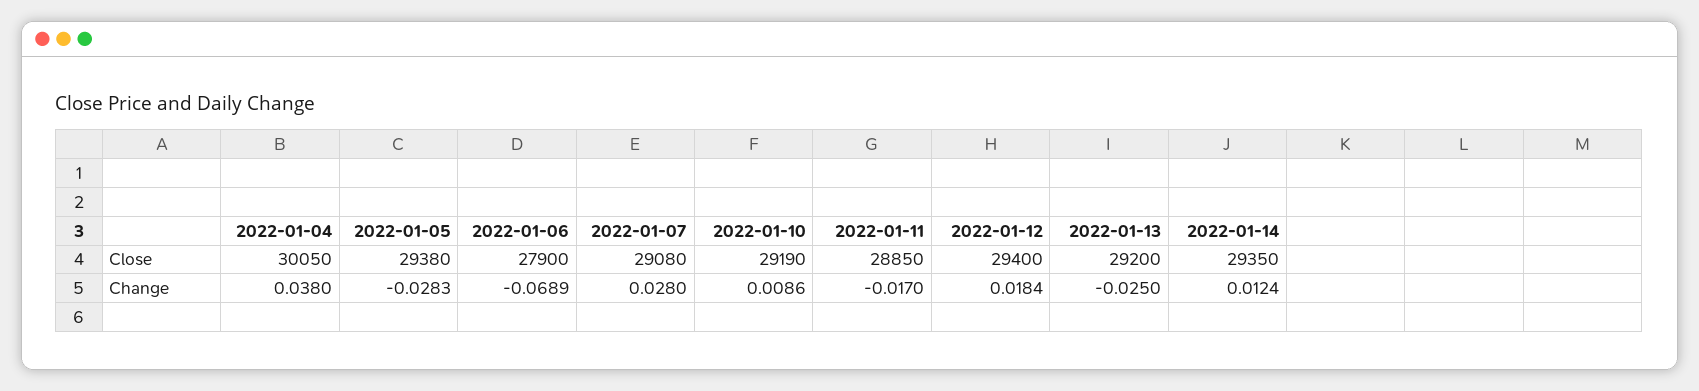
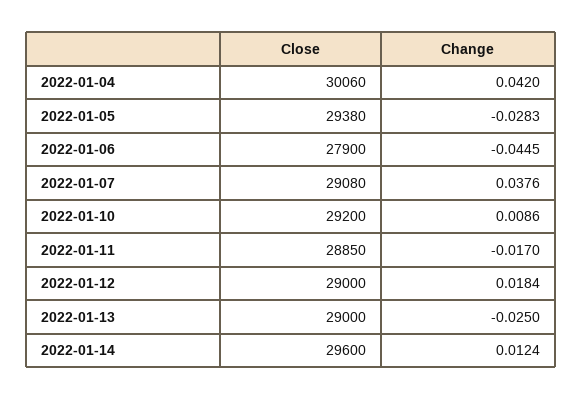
  {
    "2022-01-04": {
-     "Close": 30050,
+     "Close": 30060,
-     "Change": 0.038
+     "Change": 0.042
    },
    "2022-01-05": {
      "Close": 29380,
      "Change": -0.0283
    },
    "2022-01-06": {
      "Close": 27900,
-     "Change": -0.0689
+     "Change": -0.0445
    },
    "2022-01-07": {
      "Close": 29080,
-     "Change": 0.028
+     "Change": 0.0376
    },
    "2022-01-10": {
-     "Close": 29190,
+     "Close": 29200,
      "Change": 0.0086
    },
    "2022-01-11": {
      "Close": 28850,
      "Change": -0.017
    },
    "2022-01-12": {
-     "Close": 29400,
+     "Close": 29000,
      "Change": 0.0184
    },
    "2022-01-13": {
-     "Close": 29200,
+     "Close": 29000,
      "Change": -0.025
    },
    "2022-01-14": {
-     "Close": 29350,
+     "Close": 29600,
      "Change": 0.0124
    }
  }

